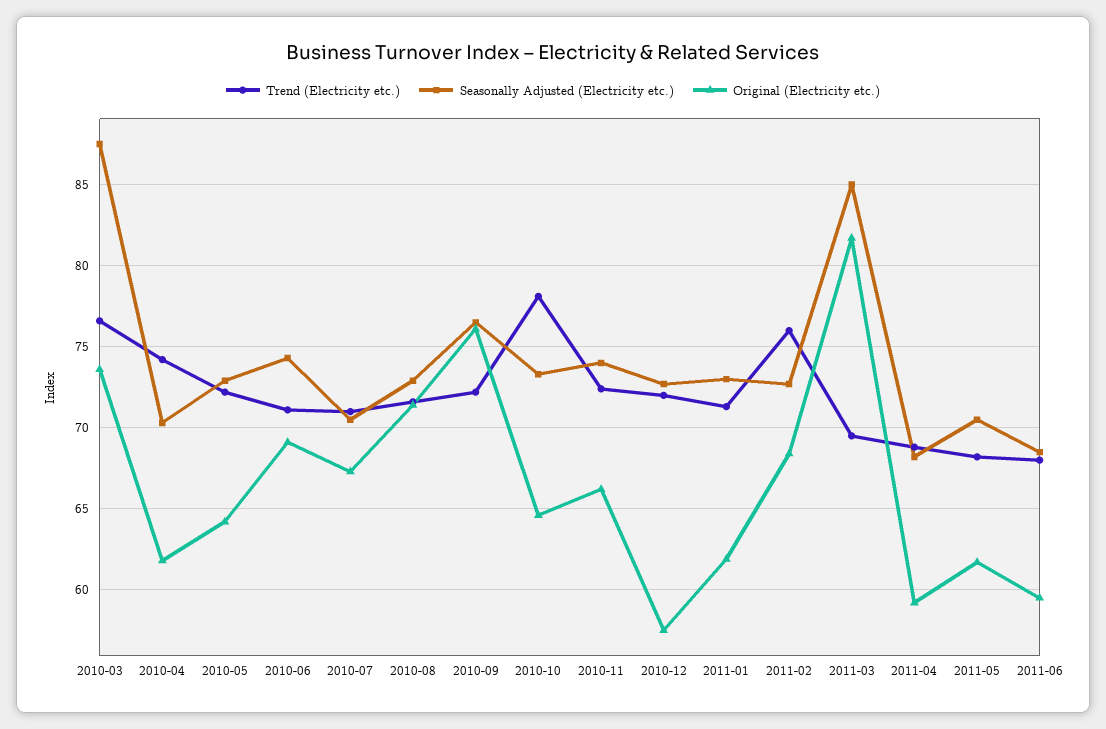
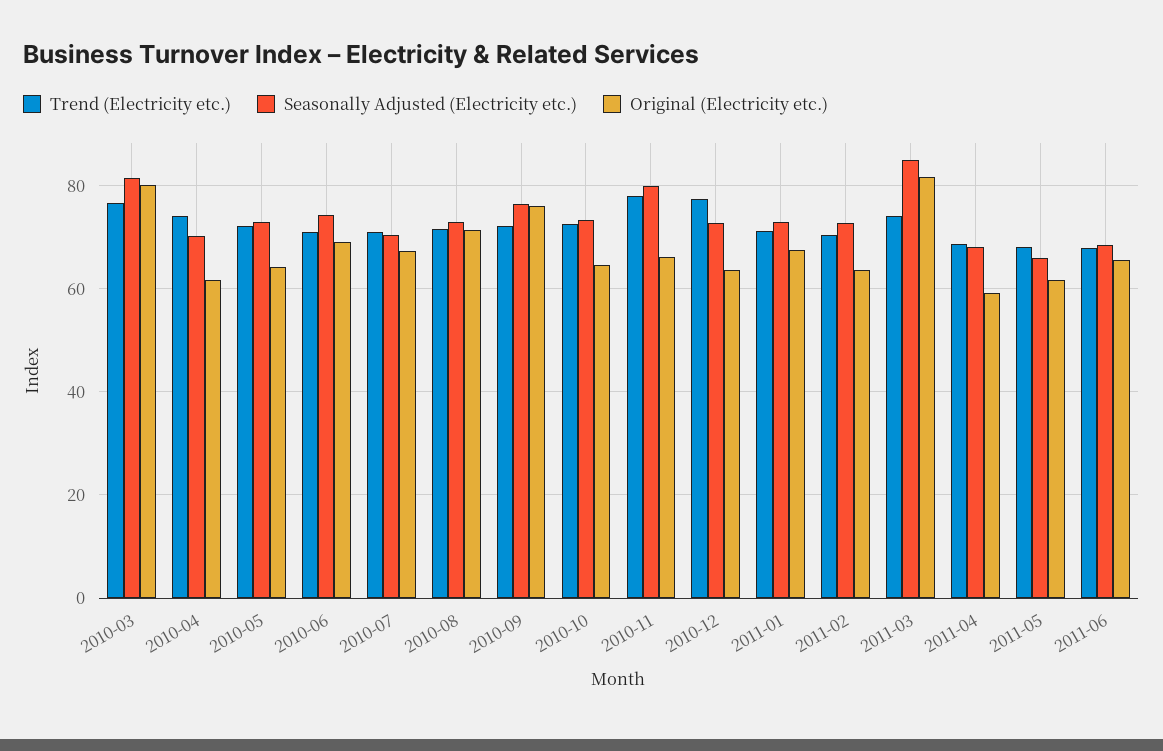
  {
    "Trend (Electricity etc.)": {
      "2010-03": 76.5,
      "2010-04": 74,
      "2010-05": 72,
      "2010-06": 71,
      "2010-07": 71,
      "2010-08": 71.5,
      "2010-09": 72,
-     "2010-10": 78,
+     "2010-10": 72,
-     "2010-11": 72.5,
+     "2010-11": 78,
-     "2010-12": 72,
+     "2010-12": 78,
      "2011-01": 71.5,
-     "2011-02": 76,
+     "2011-02": 70,
-     "2011-03": 69.5,
+     "2011-03": 74,
      "2011-04": 69,
      "2011-05": 68,
      "2011-06": 68
    },
    "Seasonally Adjusted (Electricity etc.)": {
-     "2010-03": 87.5,
+     "2010-03": 82,
      "2010-04": 70.5,
      "2010-05": 73,
      "2010-06": 74.5,
      "2010-07": 70.5,
      "2010-08": 73,
      "2010-09": 76.5,
      "2010-10": 73.5,
-     "2010-11": 74,
+     "2010-11": 80,
      "2010-12": 72.5,
      "2011-01": 73,
      "2011-02": 72.5,
      "2011-03": 85,
      "2011-04": 68,
-     "2011-05": 70.5,
+     "2011-05": 66,
      "2011-06": 68.5
    },
    "Original (Electricity etc.)": {
-     "2010-03": 73.5,
+     "2010-03": 80,
      "2010-04": 62,
      "2010-05": 64,
      "2010-06": 69,
      "2010-07": 67.5,
      "2010-08": 71.5,
      "2010-09": 76,
      "2010-10": 64.5,
      "2010-11": 66,
-     "2010-12": 57.5,
+     "2010-12": 64,
-     "2011-01": 62,
+     "2011-01": 68,
-     "2011-02": 68.5,
+     "2011-02": 64,
      "2011-03": 81.5,
      "2011-04": 59,
      "2011-05": 61.5,
-     "2011-06": 59.5
+     "2011-06": 66
    }
  }

